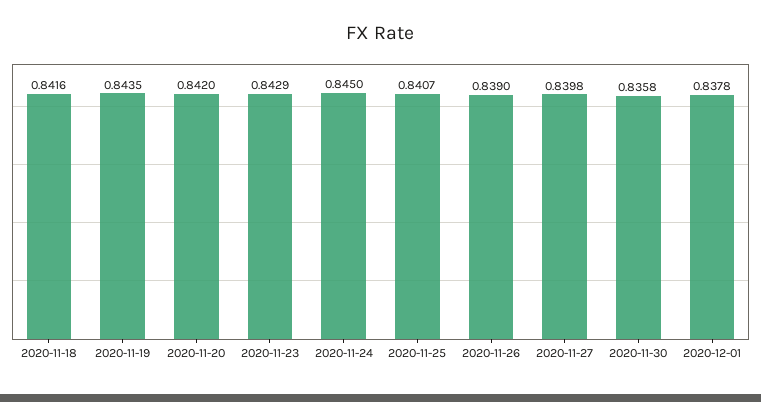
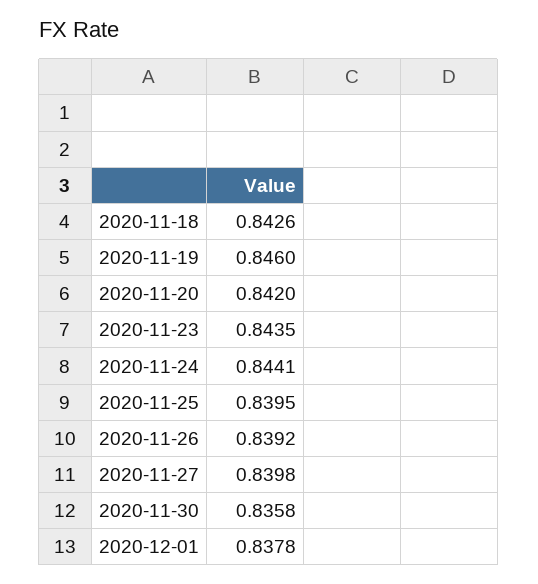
  {
-   "2020-11-18": 0.8416,
+   "2020-11-18": 0.8426,
-   "2020-11-19": 0.8435,
+   "2020-11-19": 0.846,
    "2020-11-20": 0.842,
-   "2020-11-23": 0.8429,
+   "2020-11-23": 0.8435,
-   "2020-11-24": 0.845,
+   "2020-11-24": 0.8441,
-   "2020-11-25": 0.8407,
+   "2020-11-25": 0.8395,
-   "2020-11-26": 0.839,
+   "2020-11-26": 0.8392,
    "2020-11-27": 0.8398,
    "2020-11-30": 0.8358,
    "2020-12-01": 0.8378
  }

